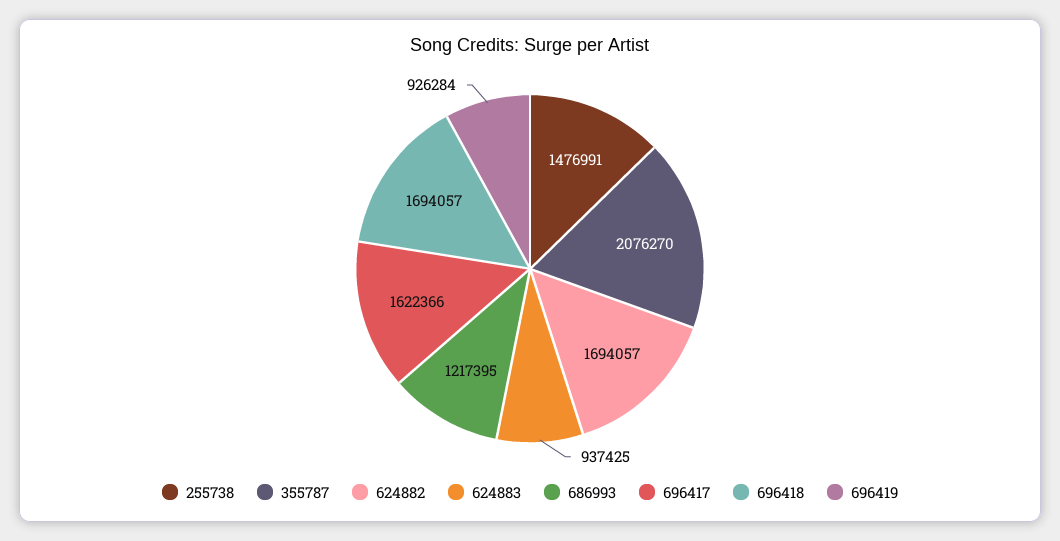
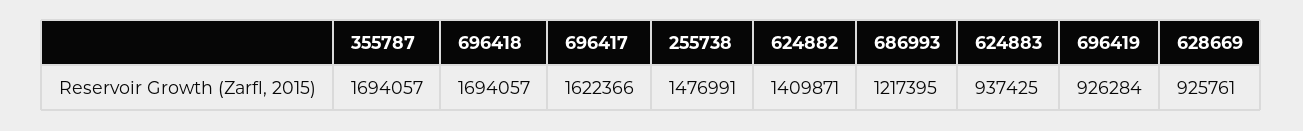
  {
    "255738": 1476991,
-   "355787": 2076270,
+   "355787": 1694057,
-   "624882": 1694057,
+   "624882": 1409871,
    "624883": 937425,
    "686993": 1217395,
    "696417": 1622366,
    "696418": 1694057,
-   "696419": 926284
+   "696419": 926284,
+   "628669": 925761
  }

